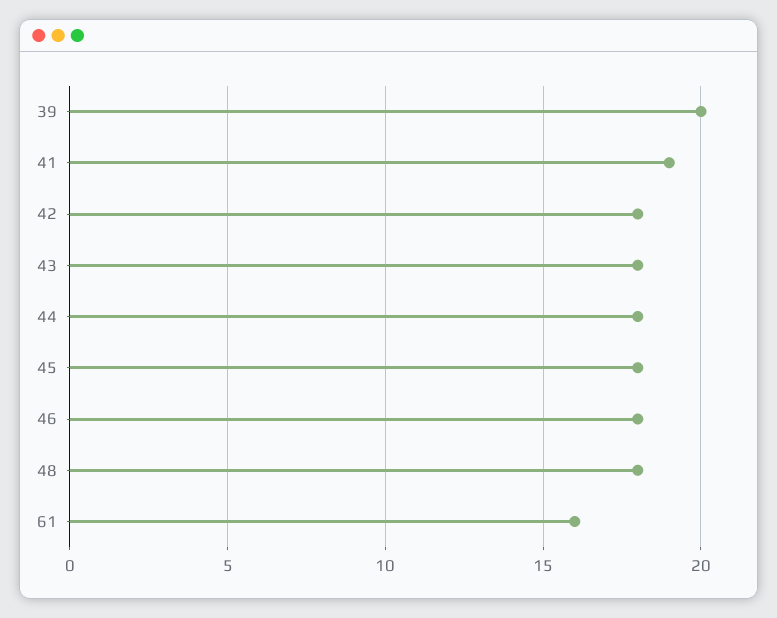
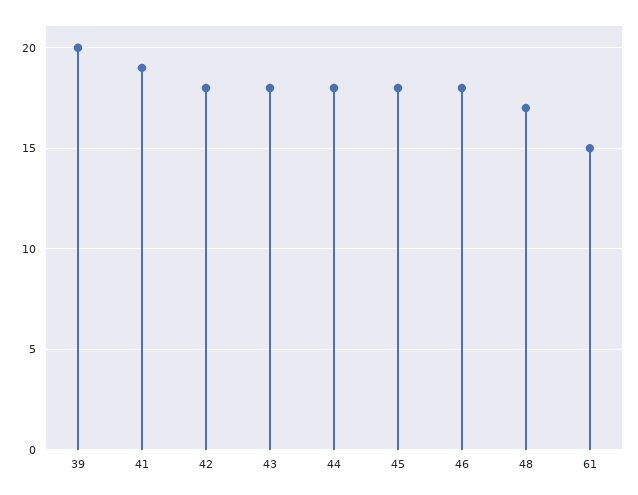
  {
    "39": 20,
    "41": 19,
    "42": 18,
    "43": 18,
    "44": 18,
    "45": 18,
    "46": 18,
-   "48": 18,
+   "48": 17,
-   "61": 16
+   "61": 15
  }

